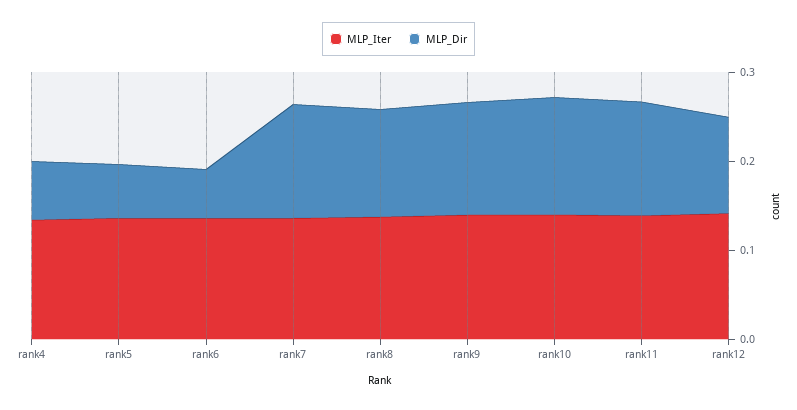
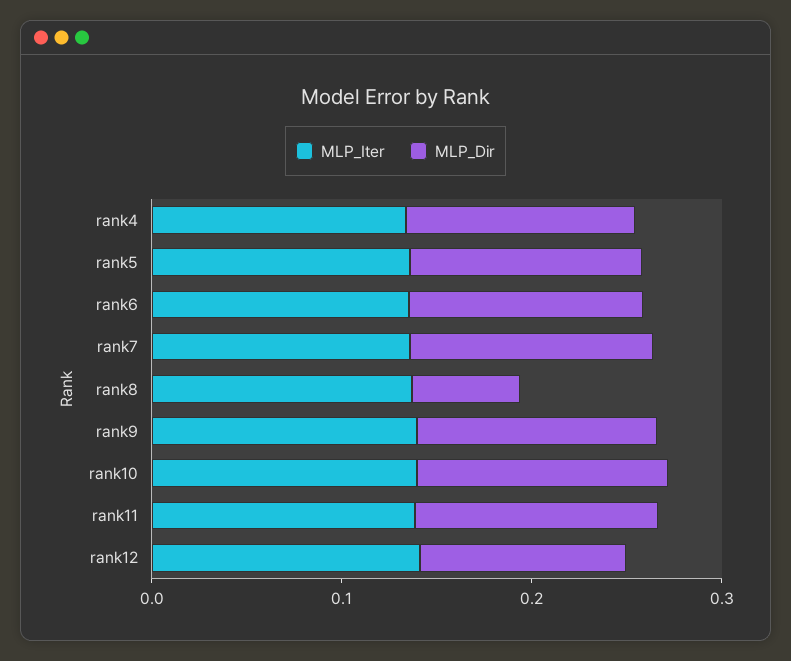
  {
    "MLP_Iter": {
      "rank4": 0.14,
      "rank5": 0.14,
      "rank6": 0.14,
      "rank7": 0.14,
      "rank8": 0.14,
      "rank9": 0.14,
      "rank10": 0.14,
      "rank11": 0.14,
      "rank12": 0.14
    },
    "MLP_Dir": {
-     "rank4": 0.06,
+     "rank4": 0.12,
-     "rank5": 0.06,
+     "rank5": 0.12,
-     "rank6": 0.06,
+     "rank6": 0.12,
      "rank7": 0.12,
-     "rank8": 0.12,
+     "rank8": 0.06,
      "rank9": 0.12,
      "rank10": 0.14,
      "rank11": 0.12,
      "rank12": 0.1
    }
  }

